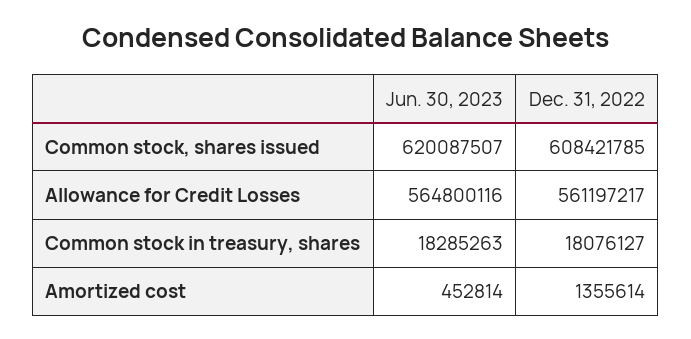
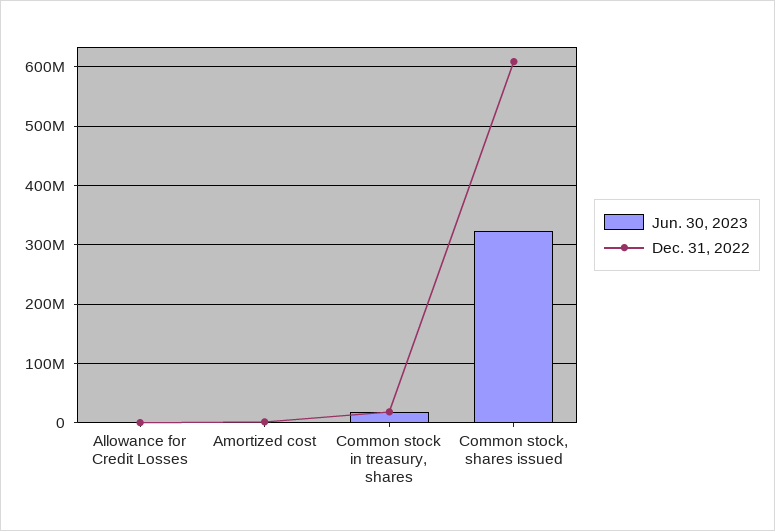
  {
    "Jun. 30, 2023": {
-     "Common stock, shares issued": 620087507,
+     "Common stock, shares issued": 320000000,
-     "Allowance for Credit Losses": 564800116,
+     "Allowance for Credit Losses": 0,
      "Common stock in treasury, shares": 18285263,
      "Amortized cost": 452814
    },
    "Dec. 31, 2022": {
      "Common stock, shares issued": 608421785,
-     "Allowance for Credit Losses": 561197217,
+     "Allowance for Credit Losses": 0,
      "Common stock in treasury, shares": 18076127,
      "Amortized cost": 1355614
    }
  }

